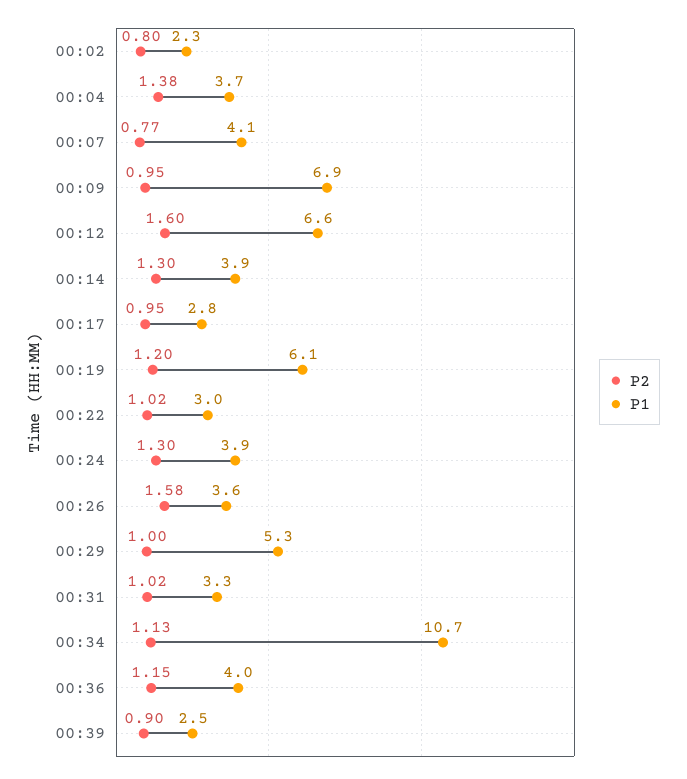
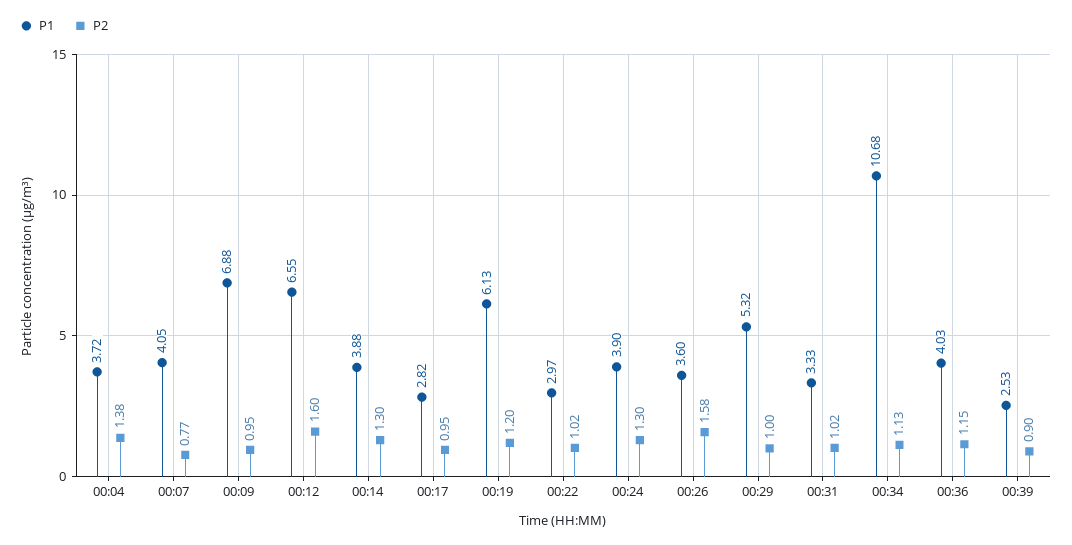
  {
    "P2": {
-     "00:02": 0.8,
      "00:04": 1.38,
      "00:07": 0.77,
      "00:09": 0.95,
      "00:12": 1.6,
      "00:14": 1.3,
      "00:17": 0.95,
      "00:19": 1.2,
      "00:22": 1.02,
      "00:24": 1.3,
      "00:26": 1.58,
      "00:29": 1,
      "00:31": 1.02,
      "00:34": 1.13,
      "00:36": 1.15,
      "00:39": 0.9
    },
    "P1": {
-     "00:02": 2.3,
      "00:04": 3.72,
      "00:07": 4.05,
      "00:09": 6.88,
      "00:12": 6.55,
      "00:14": 3.88,
      "00:17": 2.82,
      "00:19": 6.13,
      "00:22": 2.97,
      "00:24": 3.9,
      "00:26": 3.6,
      "00:29": 5.32,
      "00:31": 3.33,
      "00:34": 10.68,
      "00:36": 4.03,
      "00:39": 2.53
    }
  }

